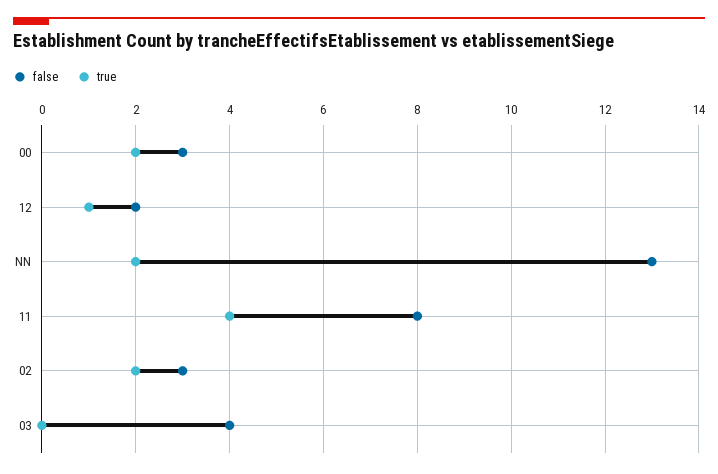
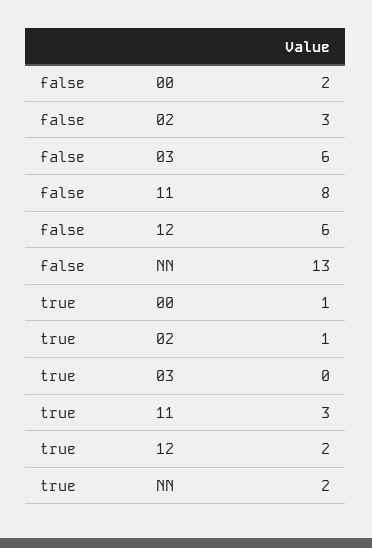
  {
    "false": {
-     "00": 3,
+     "00": 2,
-     "12": 2,
+     "12": 6,
      "NN": 13,
      "11": 8,
      "02": 3,
-     "03": 4
+     "03": 6
    },
    "true": {
-     "00": 2,
+     "00": 1,
-     "12": 1,
+     "12": 2,
      "NN": 2,
-     "11": 4,
+     "11": 3,
-     "02": 2,
+     "02": 1,
      "03": 0
    }
  }

